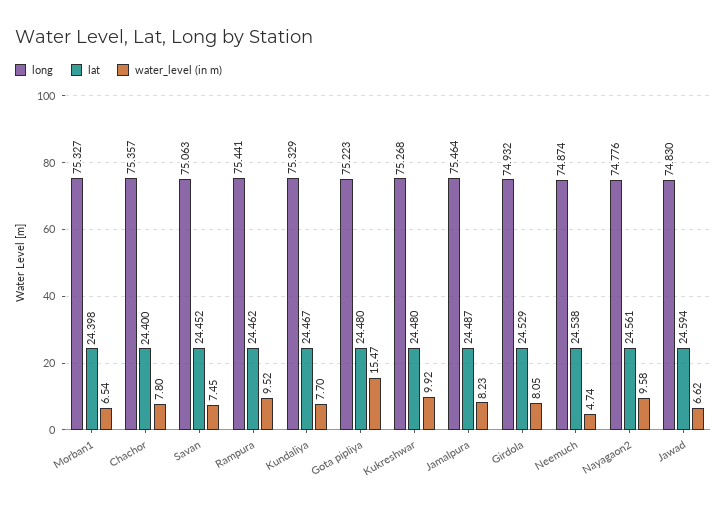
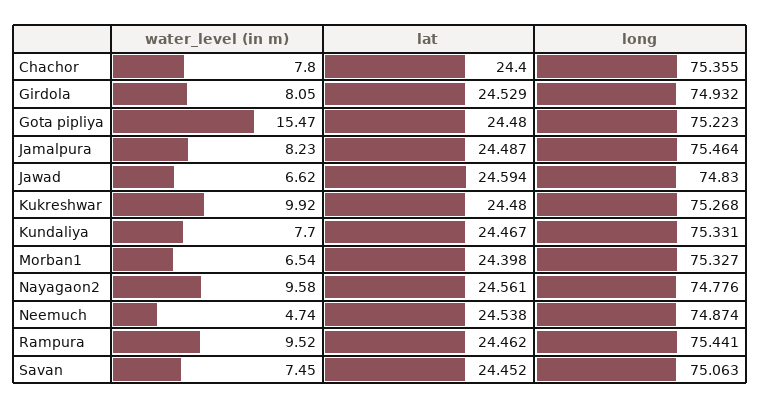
  {
    "long": {
      "Morban1": 75.327,
-     "Chachor": 75.357,
+     "Chachor": 75.355,
      "Savan": 75.063,
      "Rampura": 75.441,
-     "Kundaliya": 75.329,
+     "Kundaliya": 75.331,
      "Gota pipliya": 75.223,
      "Kukreshwar": 75.268,
      "Jamalpura": 75.464,
      "Girdola": 74.932,
      "Neemuch": 74.874,
      "Nayagaon2": 74.776,
      "Jawad": 74.83
    },
    "lat": {
      "Morban1": 24.398,
      "Chachor": 24.4,
      "Savan": 24.452,
      "Rampura": 24.462,
      "Kundaliya": 24.467,
      "Gota pipliya": 24.48,
      "Kukreshwar": 24.48,
      "Jamalpura": 24.487,
      "Girdola": 24.529,
      "Neemuch": 24.538,
      "Nayagaon2": 24.561,
      "Jawad": 24.594
    },
    "water_level (in m)": {
      "Morban1": 6.54,
      "Chachor": 7.8,
      "Savan": 7.45,
      "Rampura": 9.52,
      "Kundaliya": 7.7,
      "Gota pipliya": 15.47,
      "Kukreshwar": 9.92,
      "Jamalpura": 8.23,
      "Girdola": 8.05,
      "Neemuch": 4.74,
      "Nayagaon2": 9.58,
      "Jawad": 6.62
    }
  }

